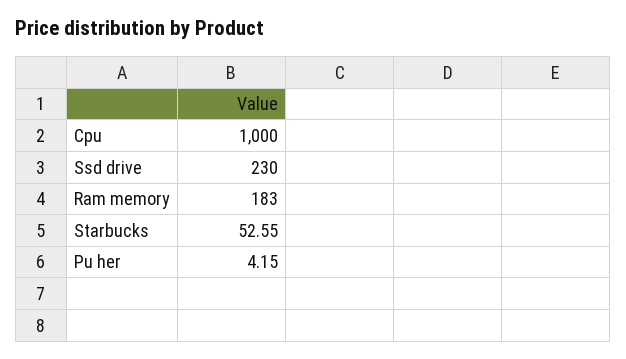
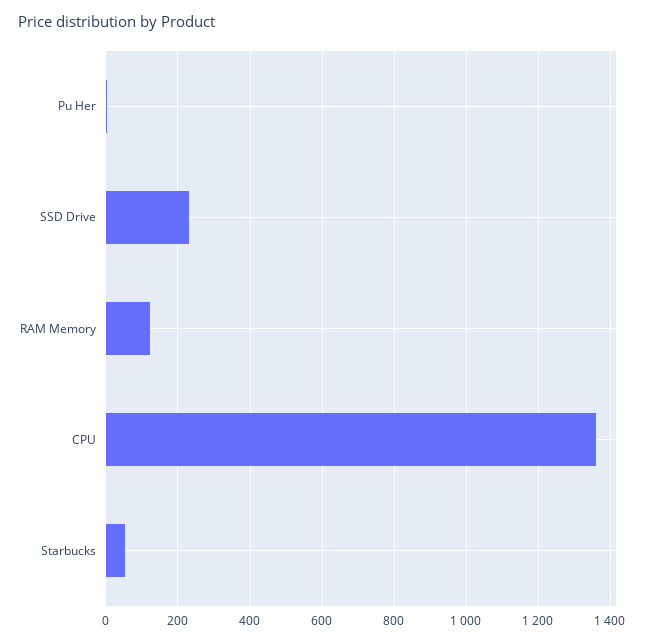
  {
-   "Cpu": 1000,
+   "Cpu": 1360,
    "Ssd drive": 230,
-   "Ram memory": 183,
+   "Ram memory": 120,
    "Starbucks": 52.55,
    "Pu her": 4.15
  }

